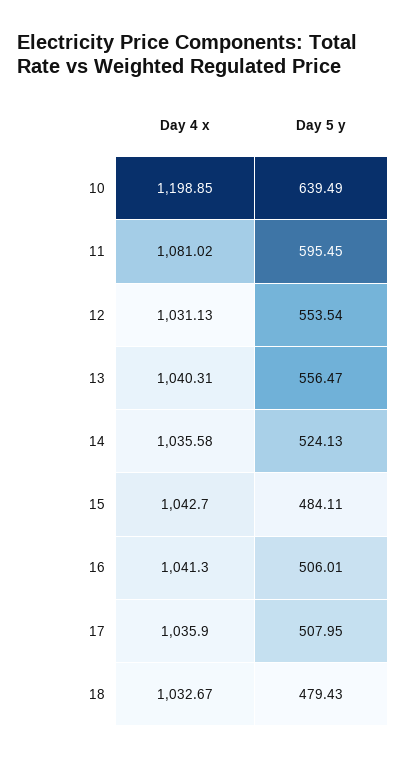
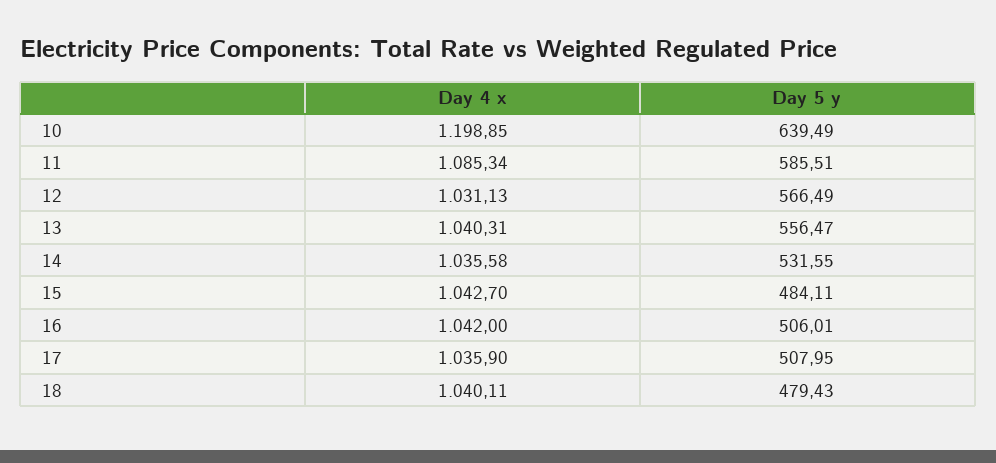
  {
    "Day 4 x": {
      "10": 1198.85,
-     "11": 1081.02,
+     "11": 1085.34,
      "12": 1031.13,
      "13": 1040.31,
      "14": 1035.58,
      "15": 1042.7,
-     "16": 1041.3,
+     "16": 1042,
      "17": 1035.9,
-     "18": 1032.67
+     "18": 1040.11
    },
    "Day 5 y": {
      "10": 639.49,
-     "11": 595.45,
+     "11": 585.51,
-     "12": 553.54,
+     "12": 566.49,
      "13": 556.47,
-     "14": 524.13,
+     "14": 531.55,
      "15": 484.11,
      "16": 506.01,
      "17": 507.95,
      "18": 479.43
    }
  }

